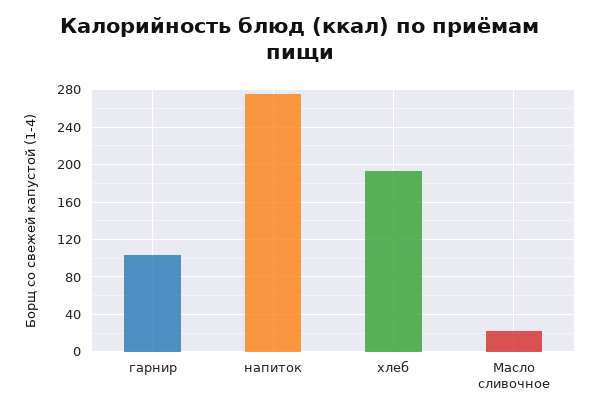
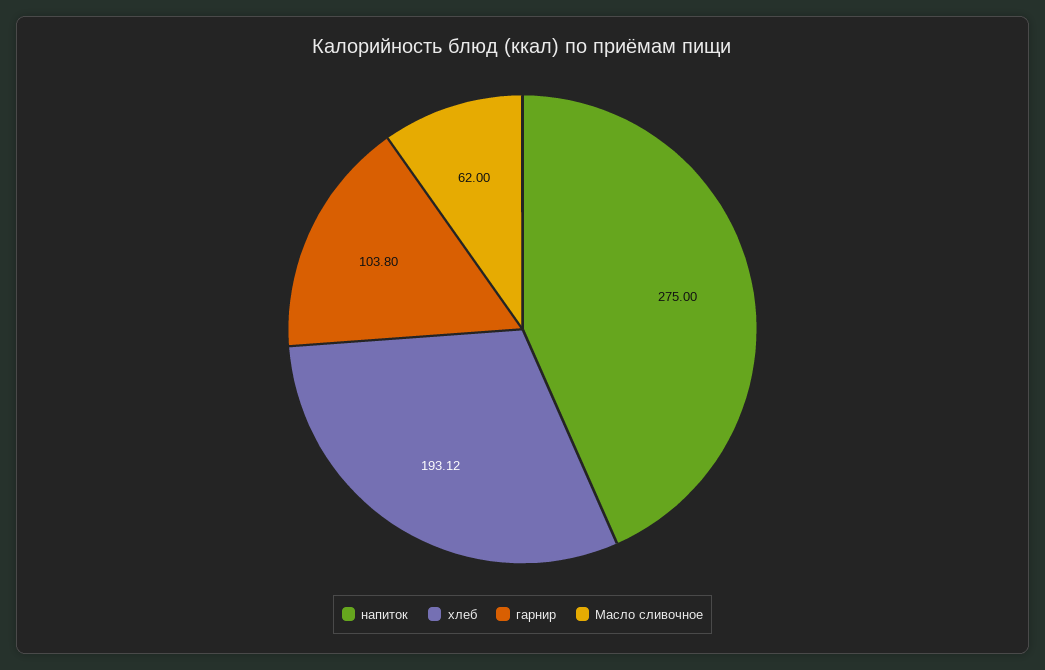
  {
    "гарнир": 103.8,
    "напиток": 275,
    "хлеб": 193.12,
-   "Масло сливочное": 20
+   "Масло сливочное": 62
  }

